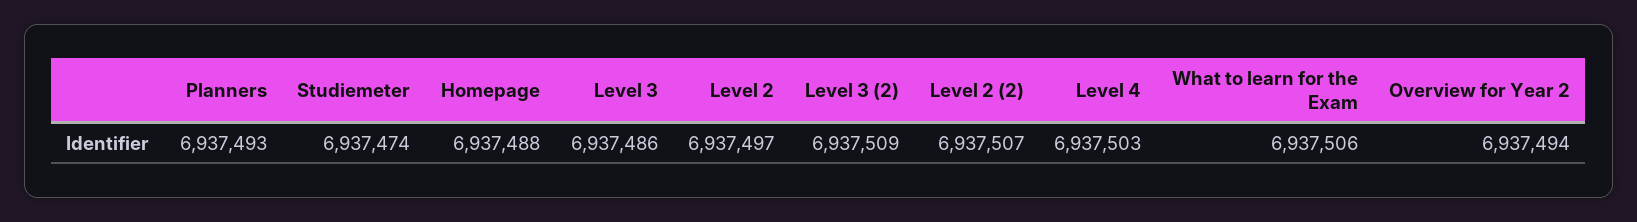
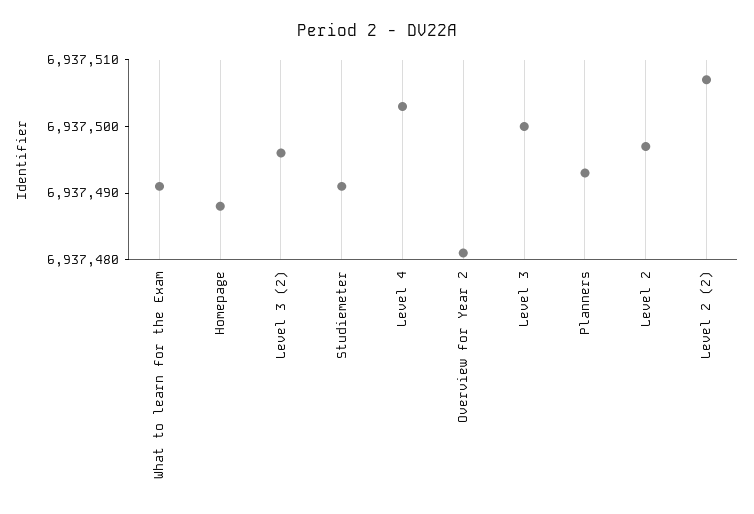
  {
    "Planners": 6937493,
-   "Studiemeter": 6937474,
+   "Studiemeter": 6937490,
    "Homepage": 6937488,
-   "Level 3": 6937486,
+   "Level 3": 6937500,
    "Level 2": 6937497,
-   "Level 3 (2)": 6937509,
+   "Level 3 (2)": 6937495,
    "Level 2 (2)": 6937507,
    "Level 4": 6937503,
-   "What to learn for the Exam": 6937506,
+   "What to learn for the Exam": 6937490,
-   "Overview for Year 2": 6937494
+   "Overview for Year 2": 6937480
  }

